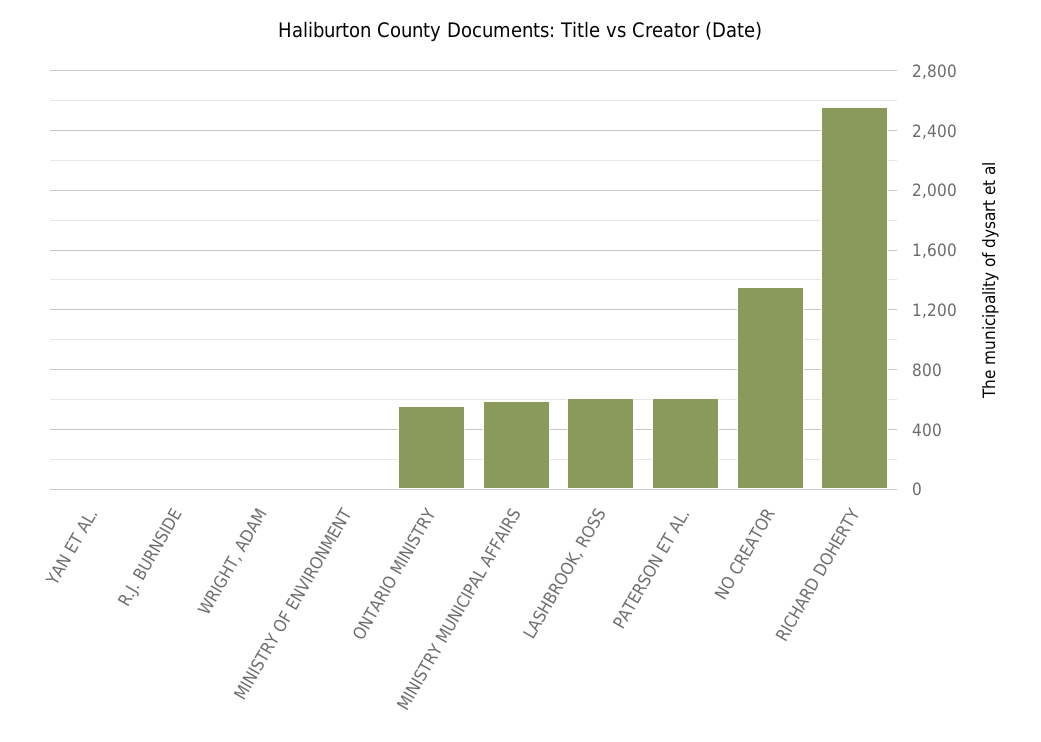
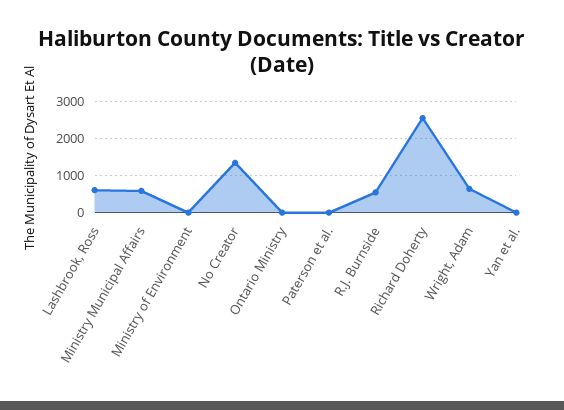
  {
    "YAN ET AL.": 0,
-   "R.J. BURNSIDE": 0,
+   "R.J. BURNSIDE": 600,
-   "WRIGHT, ADAM": 0,
+   "WRIGHT, ADAM": 600,
    "MINISTRY OF ENVIRONMENT": 0,
-   "ONTARIO MINISTRY": 550,
+   "ONTARIO MINISTRY": 0,
    "MINISTRY MUNICIPAL AFFAIRS": 600,
    "LASHBROOK, ROSS": 600,
-   "PATERSON ET AL.": 600,
+   "PATERSON ET AL.": 0,
    "NO CREATOR": 1350,
    "RICHARD DOHERTY": 2550
  }

